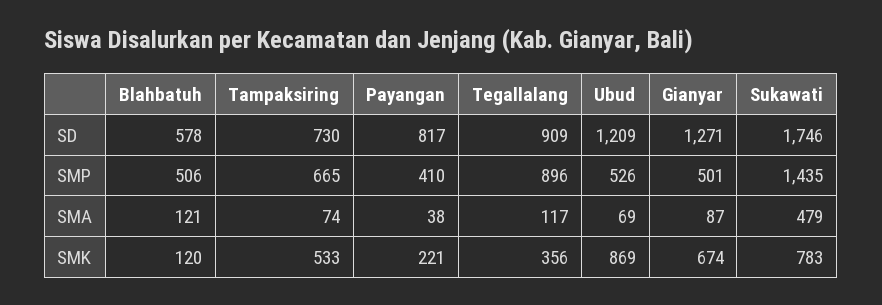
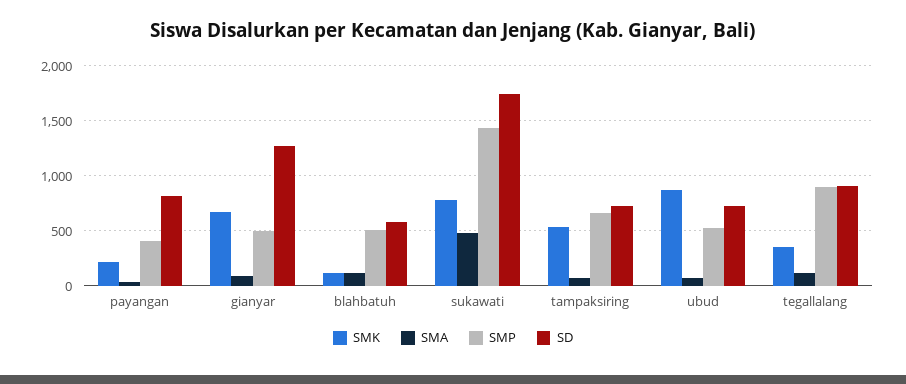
  {
    "SD": {
      "Blahbatuh": 578,
      "Tampaksiring": 730,
      "Payangan": 817,
      "Tegallalang": 909,
-     "Ubud": 1209,
+     "Ubud": 700,
      "Gianyar": 1271,
      "Sukawati": 1746
    },
    "SMP": {
      "Blahbatuh": 506,
      "Tampaksiring": 665,
      "Payangan": 410,
      "Tegallalang": 896,
      "Ubud": 526,
      "Gianyar": 501,
      "Sukawati": 1435
    },
    "SMA": {
      "Blahbatuh": 121,
      "Tampaksiring": 74,
      "Payangan": 38,
      "Tegallalang": 117,
      "Ubud": 69,
      "Gianyar": 87,
      "Sukawati": 479
    },
    "SMK": {
      "Blahbatuh": 120,
      "Tampaksiring": 533,
      "Payangan": 221,
      "Tegallalang": 356,
      "Ubud": 869,
      "Gianyar": 674,
      "Sukawati": 783
    }
  }

